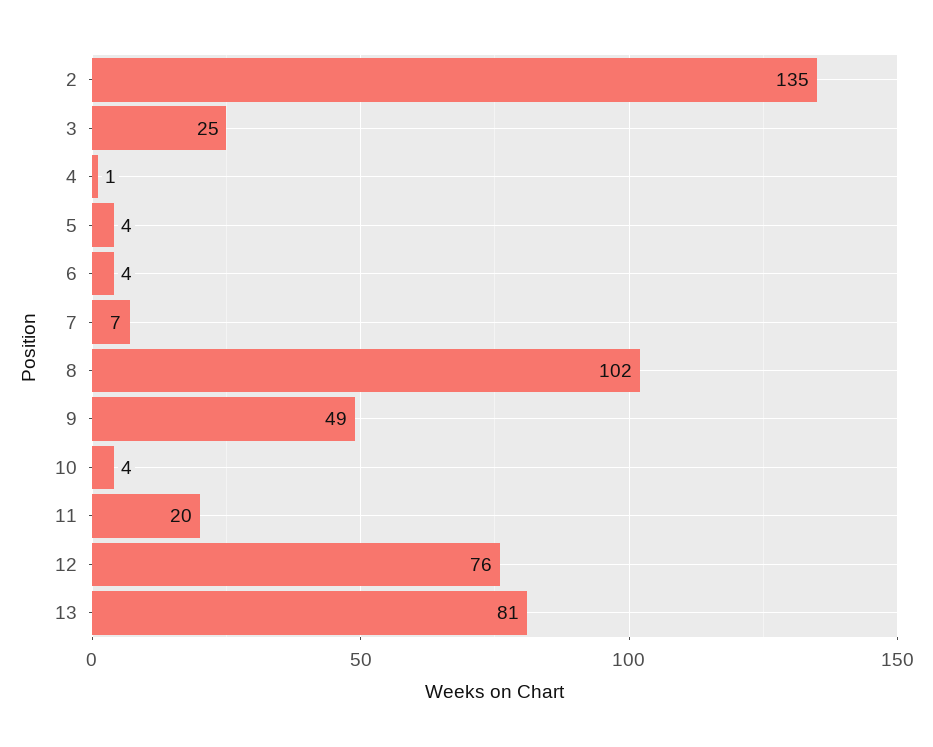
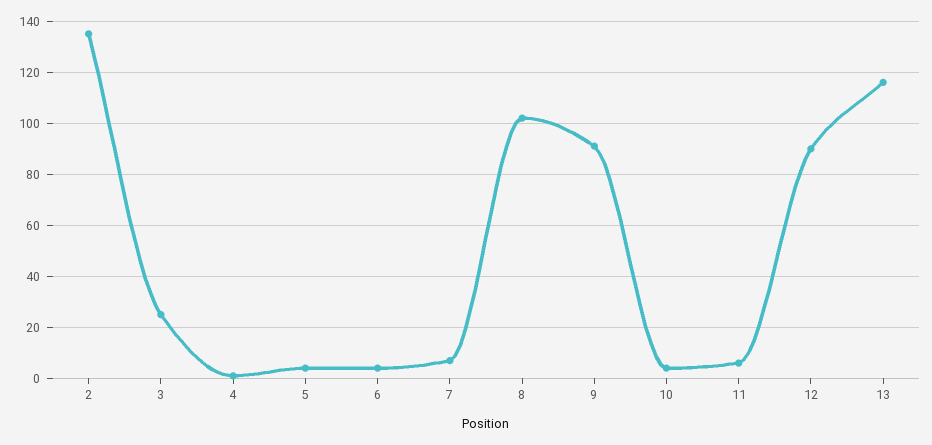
  {
    "2": 135,
    "3": 25,
    "4": 1,
    "5": 4,
    "6": 4,
    "7": 7,
    "8": 102,
-   "9": 49,
+   "9": 90,
    "10": 4,
-   "11": 20,
+   "11": 5,
-   "12": 76,
+   "12": 90,
-   "13": 81
+   "13": 115
  }

